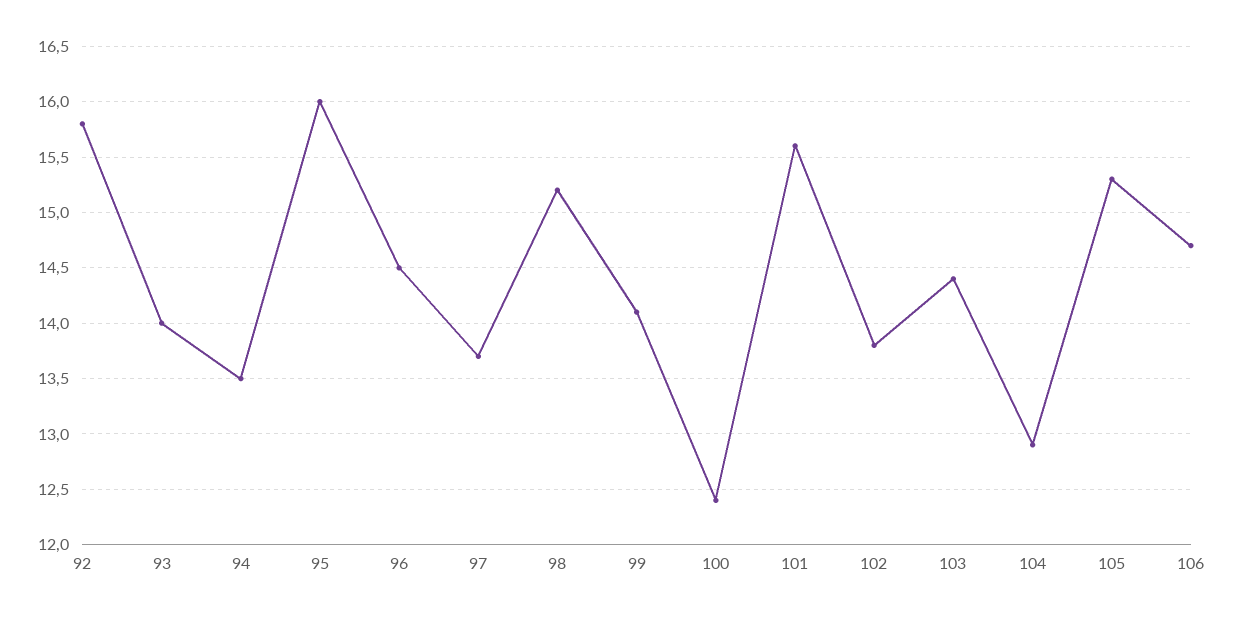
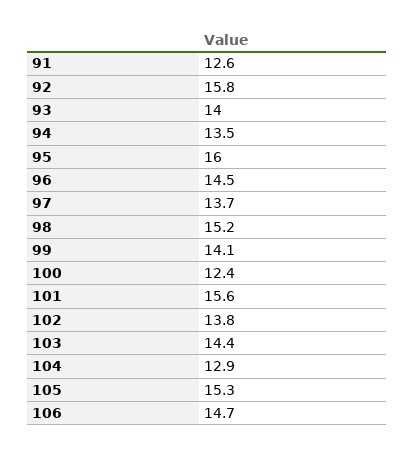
  {
    "92": 15.8,
    "93": 14,
    "94": 13.5,
    "95": 16,
    "96": 14.5,
    "97": 13.7,
    "98": 15.2,
    "99": 14.1,
    "100": 12.4,
    "101": 15.6,
    "102": 13.8,
    "103": 14.4,
    "104": 12.9,
    "105": 15.3,
-   "106": 14.7
+   "106": 14.7,
+   "91": 12.6
  }

